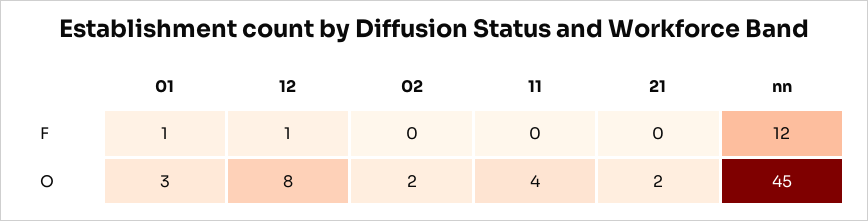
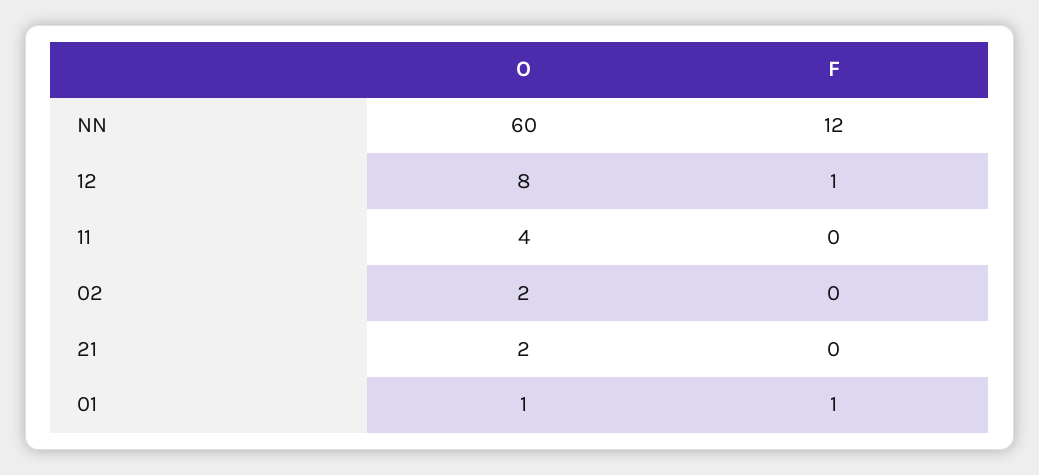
  {
    "01": {
      "F": 1,
-     "O": 3
+     "O": 1
    },
    "12": {
      "F": 1,
      "O": 8
    },
    "02": {
      "F": 0,
      "O": 2
    },
    "11": {
      "F": 0,
      "O": 4
    },
    "21": {
      "F": 0,
      "O": 2
    },
    "nn": {
      "F": 12,
-     "O": 45
+     "O": 60
    }
  }

